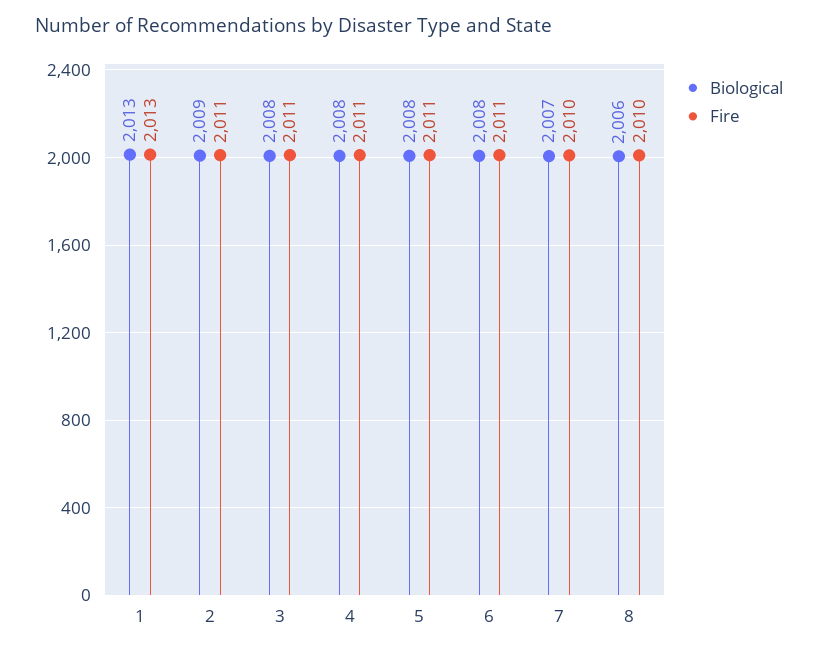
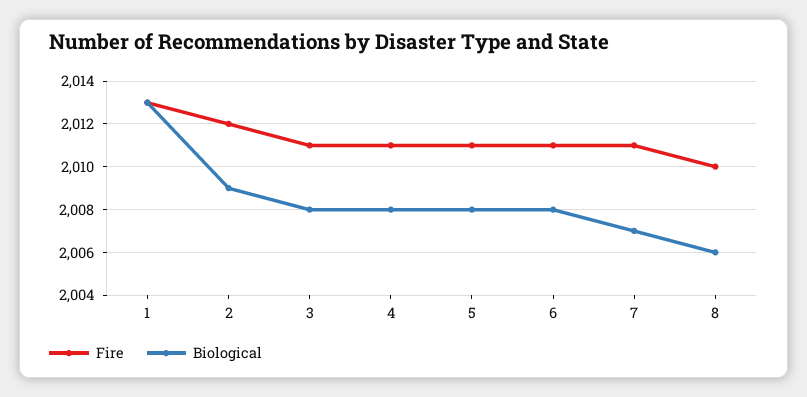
  {
    "Biological": {
      "1": 2013,
      "2": 2009,
      "3": 2008,
      "4": 2008,
      "5": 2008,
      "6": 2008,
      "7": 2007,
      "8": 2006
    },
    "Fire": {
      "1": 2013,
-     "2": 2011,
+     "2": 2012,
      "3": 2011,
      "4": 2011,
      "5": 2011,
      "6": 2011,
-     "7": 2010,
+     "7": 2011,
      "8": 2010
    }
  }

